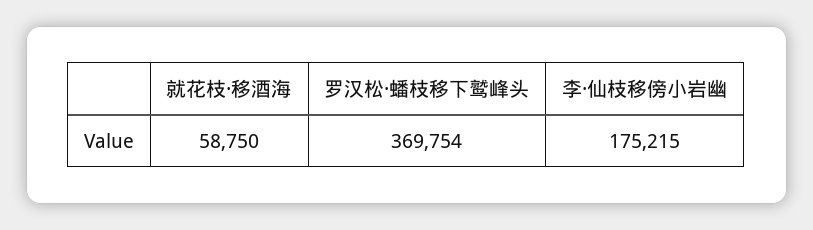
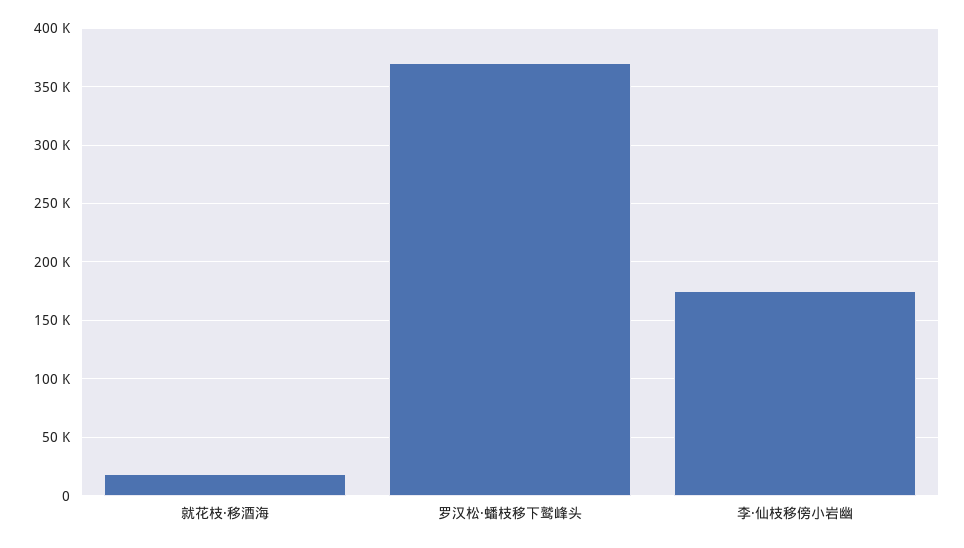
  {
-   "就花枝·移酒海": 58750,
+   "就花枝·移酒海": 20000,
    "罗汉松·蟠枝移下鹫峰头": 369754,
    "李·仙枝移傍小岩幽": 175215
  }

